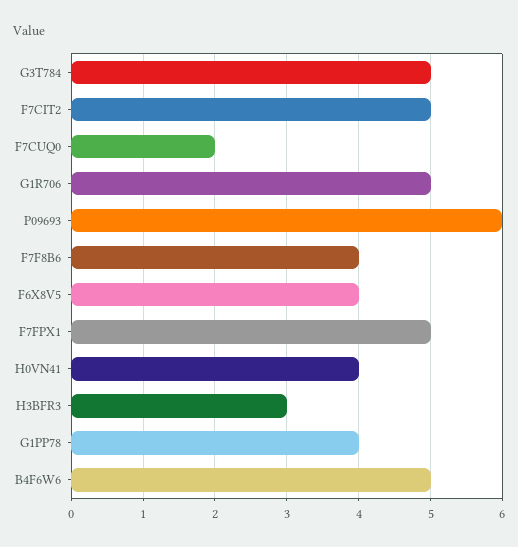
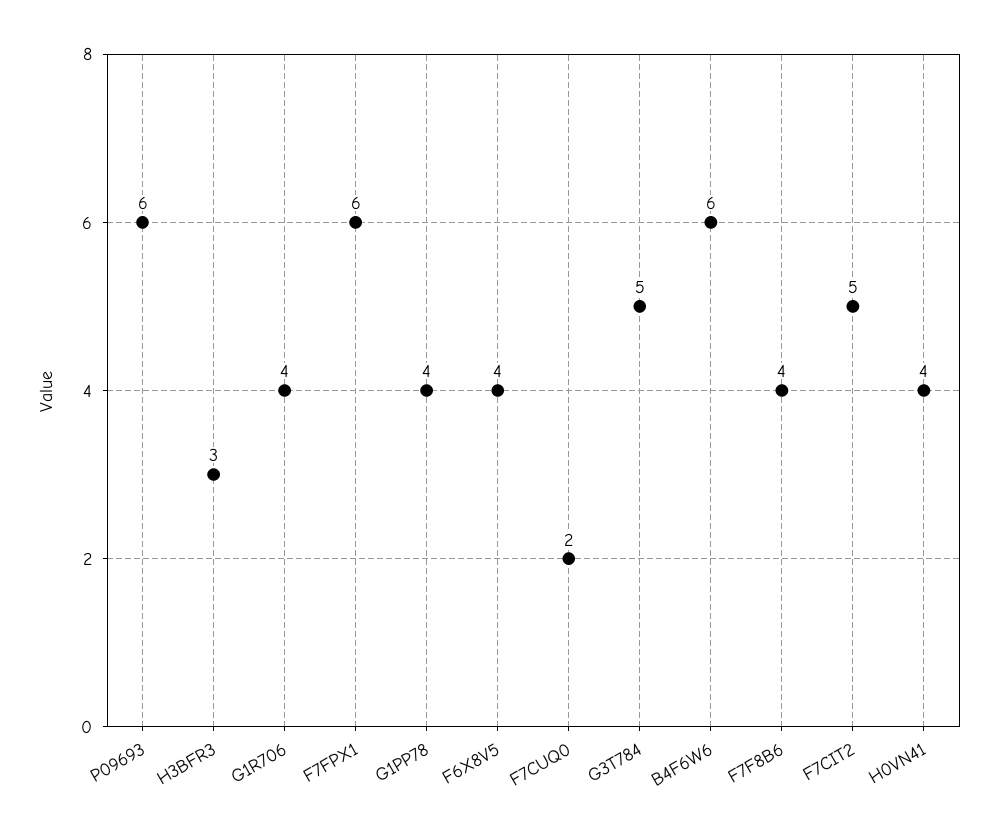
  {
    "G3T784": 5,
    "F7CIT2": 5,
    "F7CUQ0": 2,
-   "G1R706": 5,
+   "G1R706": 4,
    "P09693": 6,
    "F7F8B6": 4,
    "F6X8V5": 4,
-   "F7FPX1": 5,
+   "F7FPX1": 6,
    "H0VN41": 4,
    "H3BFR3": 3,
    "G1PP78": 4,
-   "B4F6W6": 5
+   "B4F6W6": 6
  }

